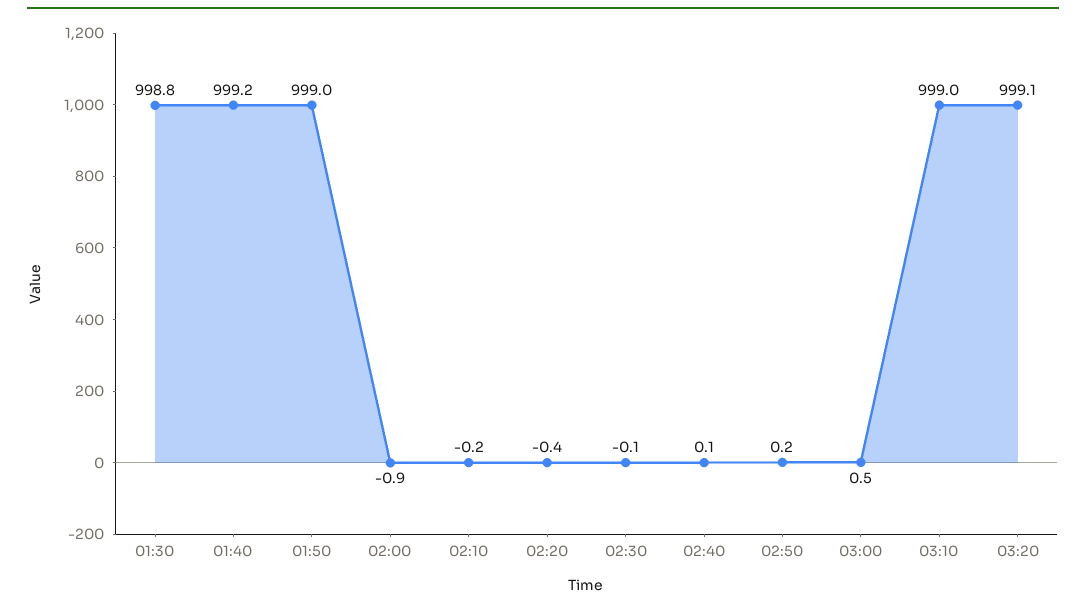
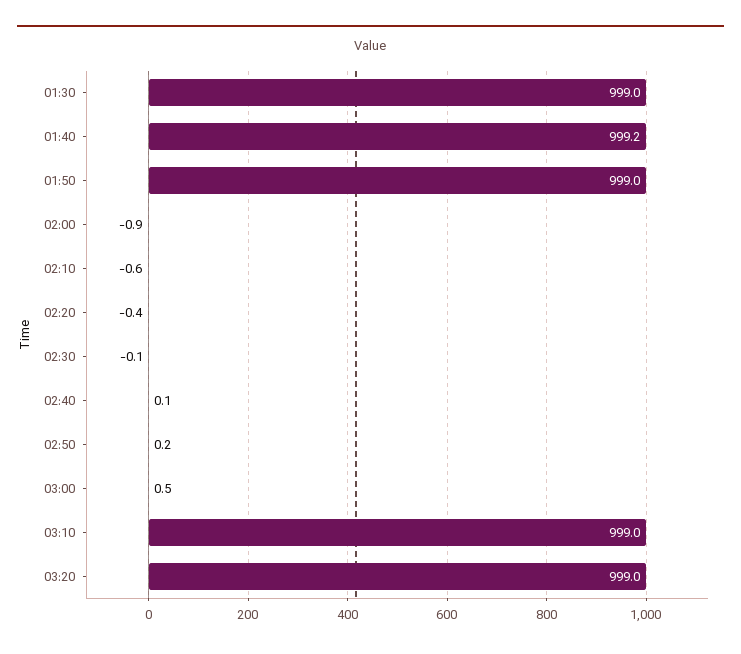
  {
-   "01:30": 998.8,
+   "01:30": 999,
    "01:40": 999.2,
    "01:50": 999,
    "02:00": -0.9,
-   "02:10": -0.2,
+   "02:10": -0.6,
    "02:20": -0.4,
    "02:30": -0.1,
    "02:40": 0.1,
    "02:50": 0.2,
    "03:00": 0.5,
    "03:10": 999,
-   "03:20": 999.1
+   "03:20": 999
  }

